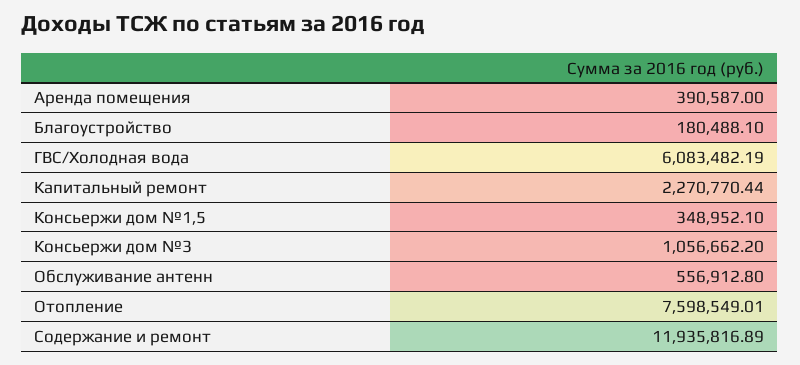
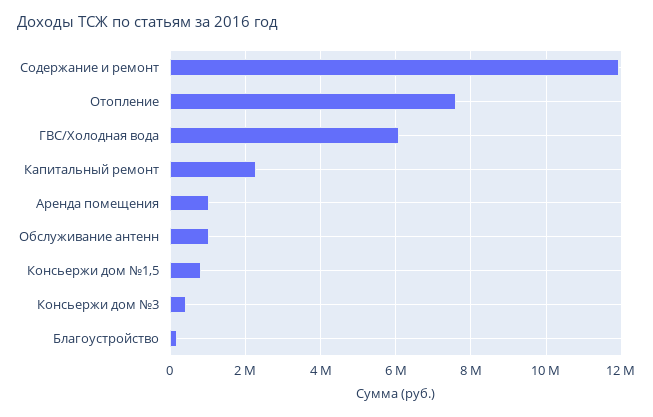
  {
-   "Аренда помещения": 390587,
+   "Аренда помещения": 1000000,
    "Благоустройство": 180488.1,
    "ГВС/Холодная вода": 6083482.19,
    "Капитальный ремонт": 2270770.44,
-   "Консьержи дом №1,5": 348952.1,
+   "Консьержи дом №1,5": 800000,
-   "Консьержи дом №3": 1056662.2,
+   "Консьержи дом №3": 400000,
-   "Обслуживание антенн": 556912.8,
+   "Обслуживание антенн": 1000000,
    "Отопление": 7598549.01,
    "Содержание и ремонт": 11935816.89
  }

